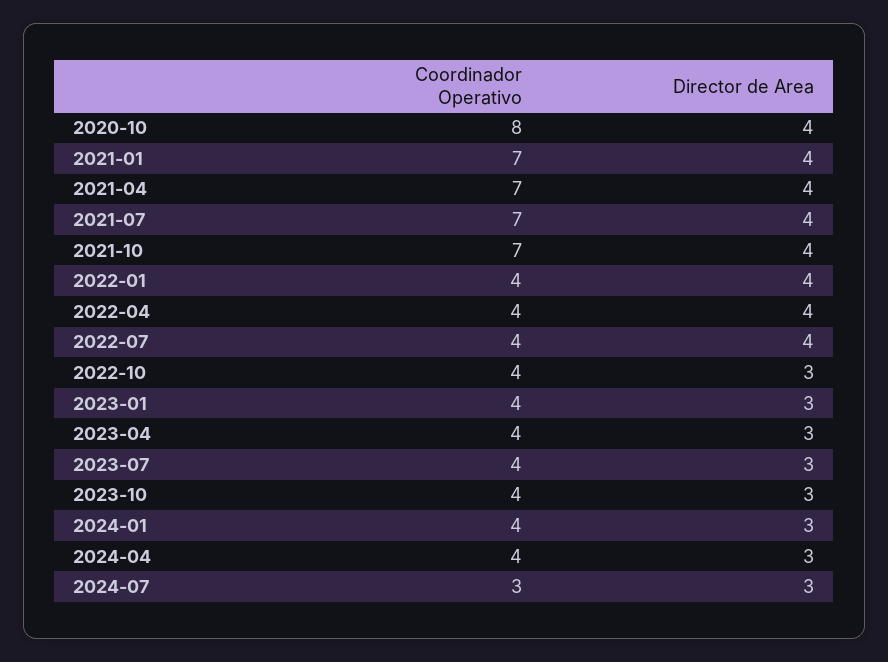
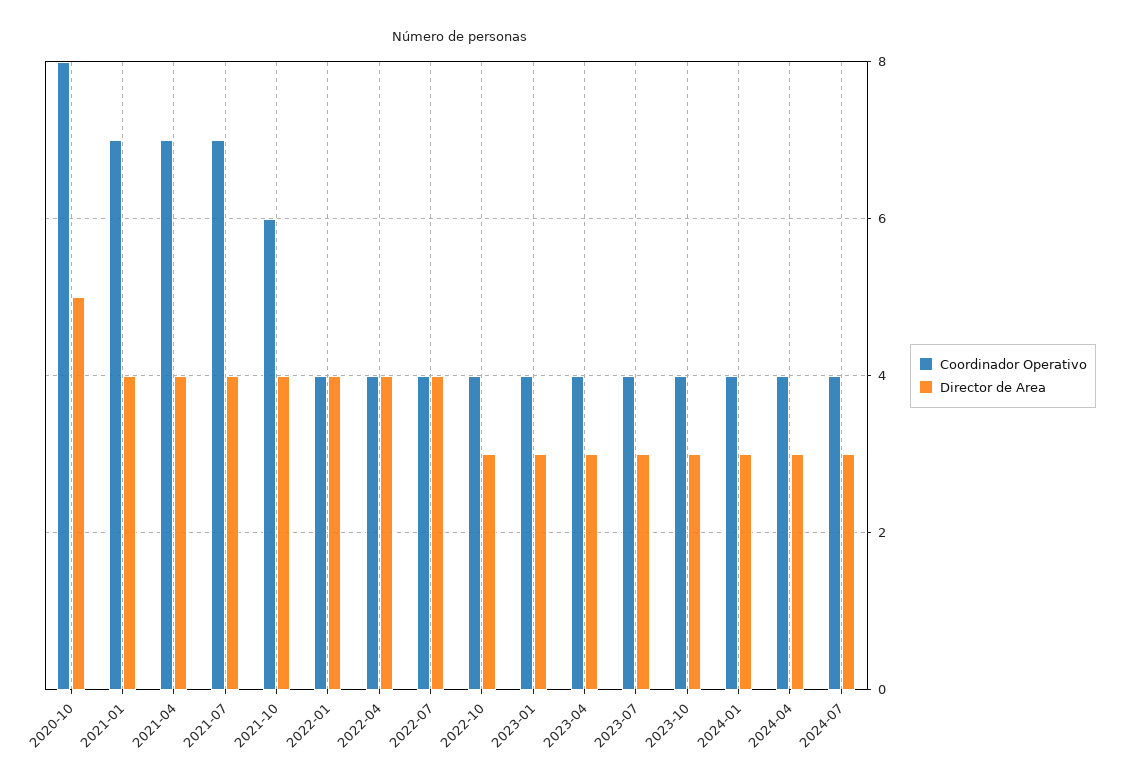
  {
    "Coordinador Operativo": {
      "2020-10": 8,
      "2021-01": 7,
      "2021-04": 7,
      "2021-07": 7,
-     "2021-10": 7,
+     "2021-10": 6,
      "2022-01": 4,
      "2022-04": 4,
      "2022-07": 4,
      "2022-10": 4,
      "2023-01": 4,
      "2023-04": 4,
      "2023-07": 4,
      "2023-10": 4,
      "2024-01": 4,
      "2024-04": 4,
-     "2024-07": 3
+     "2024-07": 4
    },
    "Director de Area": {
-     "2020-10": 4,
+     "2020-10": 5,
      "2021-01": 4,
      "2021-04": 4,
      "2021-07": 4,
      "2021-10": 4,
      "2022-01": 4,
      "2022-04": 4,
      "2022-07": 4,
      "2022-10": 3,
      "2023-01": 3,
      "2023-04": 3,
      "2023-07": 3,
      "2023-10": 3,
      "2024-01": 3,
      "2024-04": 3,
      "2024-07": 3
    }
  }

